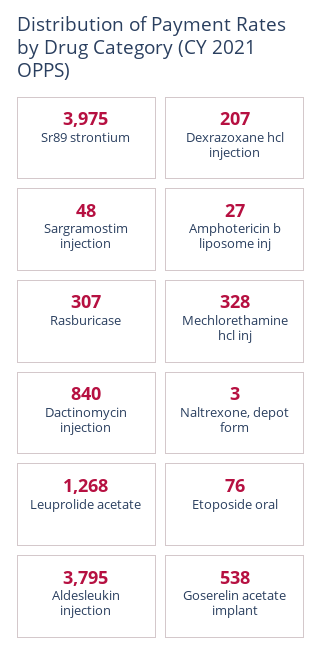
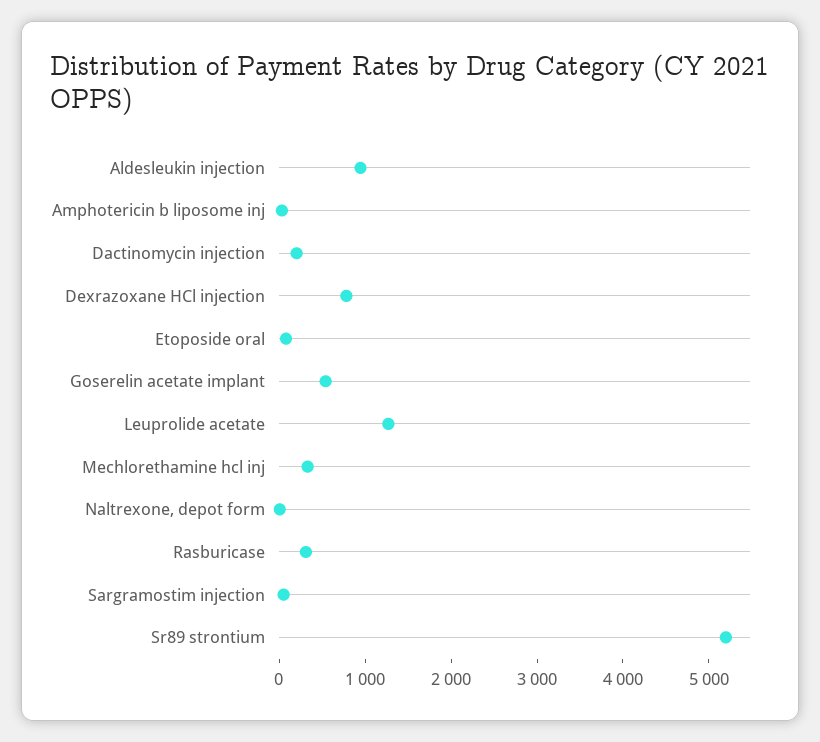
  {
-   "Sr89 strontium": 3975,
+   "Sr89 strontium": 5200,
-   "Dexrazoxane hcl injection": 207,
+   "Dexrazoxane hcl injection": 800,
    "Sargramostim injection": 48,
    "Amphotericin b liposome inj": 27,
    "Rasburicase": 307,
    "Mechlorethamine hcl inj": 328,
-   "Dactinomycin injection": 840,
+   "Dactinomycin injection": 200,
    "Naltrexone, depot form": 3,
    "Leuprolide acetate": 1268,
    "Etoposide oral": 76,
-   "Aldesleukin injection": 3795,
+   "Aldesleukin injection": 1000,
    "Goserelin acetate implant": 538
  }

